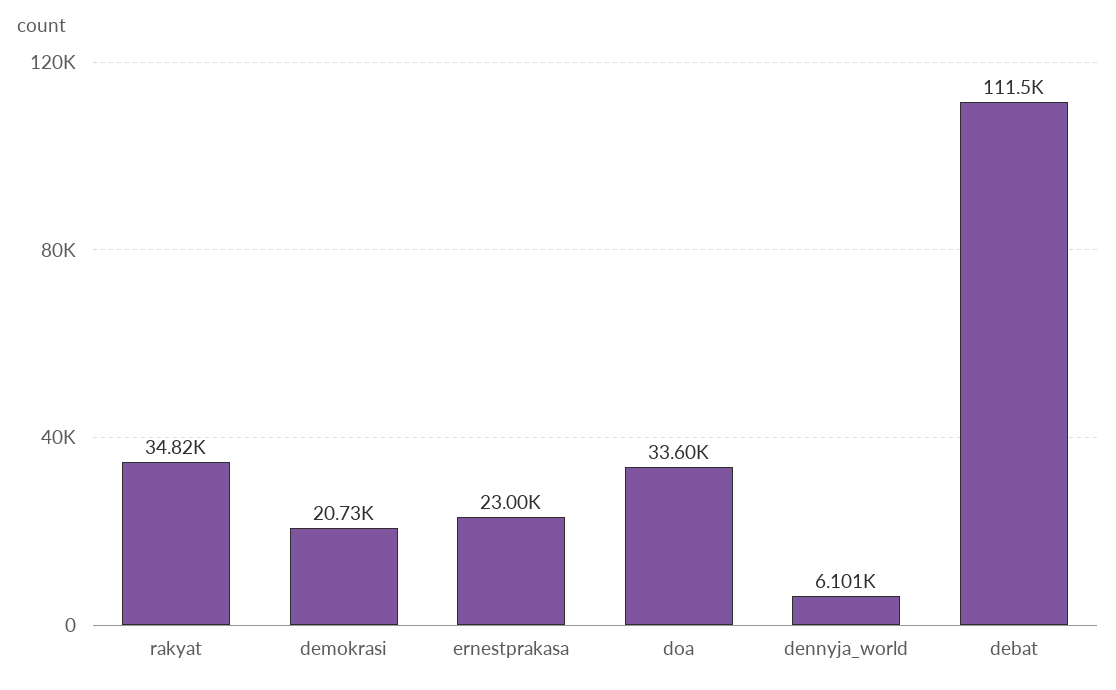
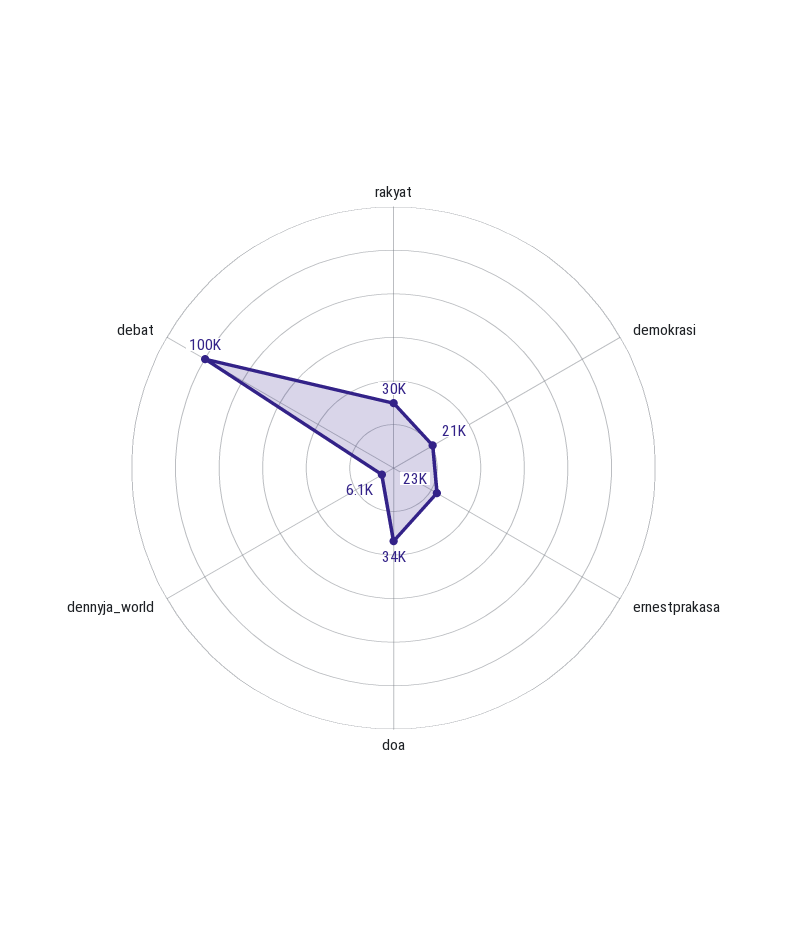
  {
-   "rakyat": 34820,
+   "rakyat": 30000,
    "demokrasi": 20730,
    "ernestprakasa": 23000,
    "doa": 33600,
    "dennyja_world": 6101,
-   "debat": 111500
+   "debat": 100000
  }

